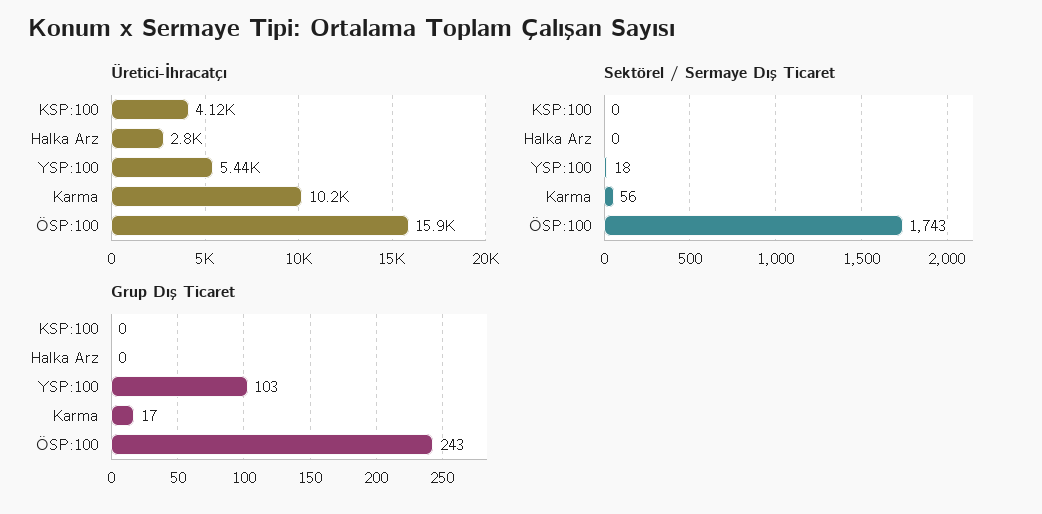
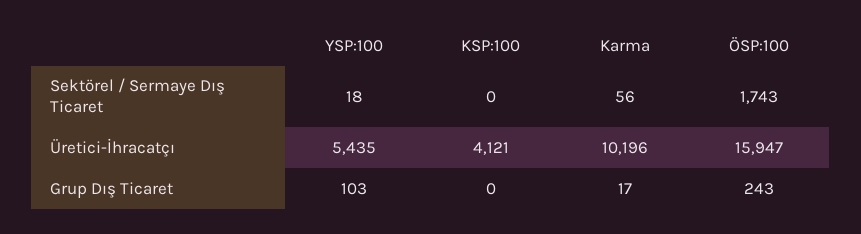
  {
    "Üretici-İhracatçı": {
      "KSP:100": 4121,
-     "Halka Arz": 2800,
      "YSP:100": 5435,
      "Karma": 10196,
      "ÖSP:100": 15947
    },
    "Sektörel / Sermaye Dış Ticaret": {
      "KSP:100": 0,
-     "Halka Arz": 0,
      "YSP:100": 18,
      "Karma": 56,
      "ÖSP:100": 1743
    },
    "Grup Dış Ticaret": {
      "KSP:100": 0,
-     "Halka Arz": 0,
      "YSP:100": 103,
      "Karma": 17,
      "ÖSP:100": 243
    }
  }

